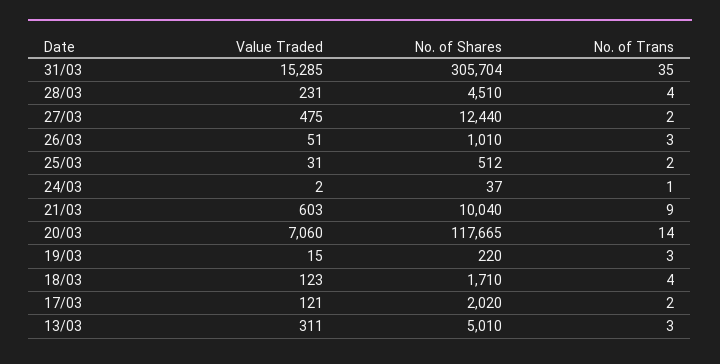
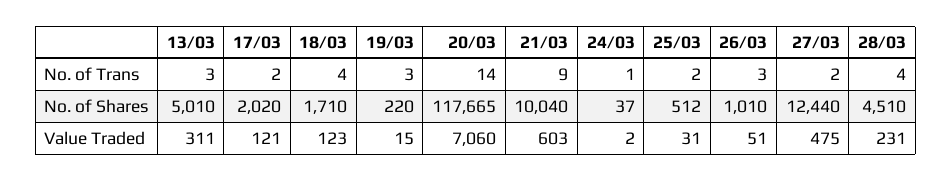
  {
    "Value Traded": {
-     "31/03": 15285,
      "28/03": 231,
      "27/03": 475,
      "26/03": 51,
      "25/03": 31,
      "24/03": 2,
      "21/03": 603,
      "20/03": 7060,
      "19/03": 15,
      "18/03": 123,
      "17/03": 121,
      "13/03": 311
    },
    "No. of Shares": {
-     "31/03": 305704,
      "28/03": 4510,
      "27/03": 12440,
      "26/03": 1010,
      "25/03": 512,
      "24/03": 37,
      "21/03": 10040,
      "20/03": 117665,
      "19/03": 220,
      "18/03": 1710,
      "17/03": 2020,
      "13/03": 5010
    },
    "No. of Trans": {
-     "31/03": 35,
      "28/03": 4,
      "27/03": 2,
      "26/03": 3,
      "25/03": 2,
      "24/03": 1,
      "21/03": 9,
      "20/03": 14,
      "19/03": 3,
      "18/03": 4,
      "17/03": 2,
      "13/03": 3
    }
  }

